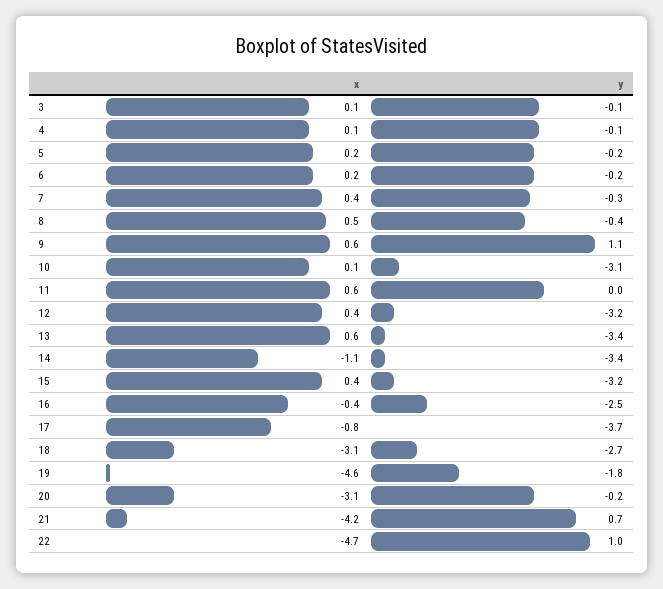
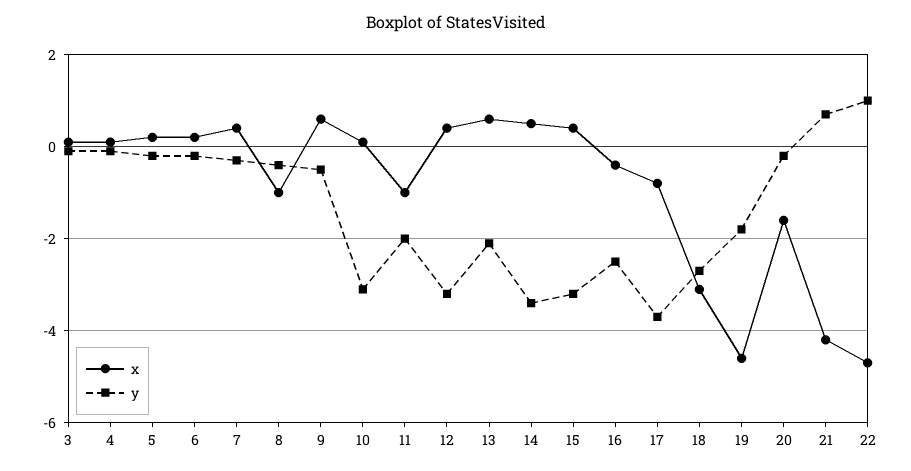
  {
    "x": {
      "3": 0.1,
      "4": 0.1,
      "5": 0.2,
      "6": 0.2,
      "7": 0.4,
-     "8": 0.5,
+     "8": -1,
      "9": 0.6,
      "10": 0.1,
-     "11": 0.6,
+     "11": -1,
      "12": 0.4,
      "13": 0.6,
-     "14": -1.1,
+     "14": 0.5,
      "15": 0.4,
      "16": -0.4,
      "17": -0.8,
      "18": -3.1,
      "19": -4.6,
-     "20": -3.1,
+     "20": -1.5,
      "21": -4.2,
      "22": -4.7
    },
    "y": {
      "3": -0.1,
      "4": -0.1,
      "5": -0.2,
      "6": -0.2,
      "7": -0.3,
      "8": -0.4,
-     "9": 1.1,
+     "9": -0.5,
      "10": -3.1,
-     "11": 0,
+     "11": -2,
      "12": -3.2,
-     "13": -3.4,
+     "13": -2,
      "14": -3.4,
      "15": -3.2,
      "16": -2.5,
      "17": -3.7,
      "18": -2.7,
      "19": -1.8,
      "20": -0.2,
      "21": 0.7,
      "22": 1
    }
  }

